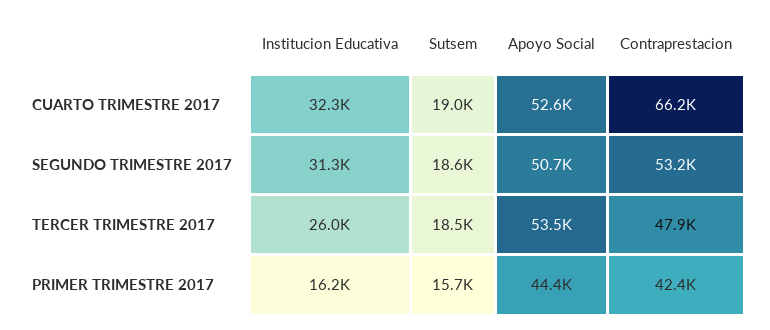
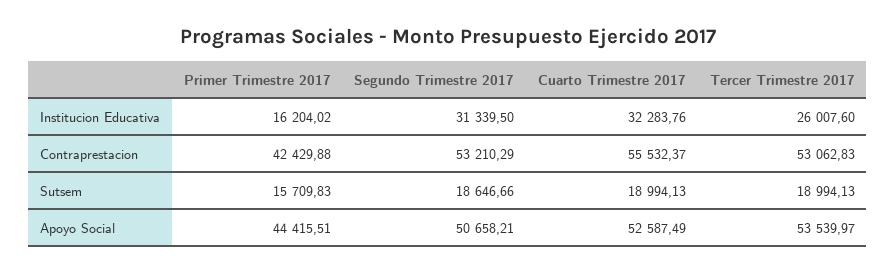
  {
    "Institucion Educativa": {
      "CUARTO TRIMESTRE 2017": 32283.76,
      "SEGUNDO TRIMESTRE 2017": 31339.5,
      "TERCER TRIMESTRE 2017": 26007.6,
      "PRIMER TRIMESTRE 2017": 16204.02
    },
    "Sutsem": {
      "CUARTO TRIMESTRE 2017": 18994.13,
      "SEGUNDO TRIMESTRE 2017": 18646.66,
-     "TERCER TRIMESTRE 2017": 18500,
+     "TERCER TRIMESTRE 2017": 18994.13,
      "PRIMER TRIMESTRE 2017": 15709.83
    },
    "Apoyo Social": {
      "CUARTO TRIMESTRE 2017": 52587.49,
      "SEGUNDO TRIMESTRE 2017": 50658.21,
      "TERCER TRIMESTRE 2017": 53539.97,
      "PRIMER TRIMESTRE 2017": 44415.51
    },
    "Contraprestacion": {
-     "CUARTO TRIMESTRE 2017": 66200,
+     "CUARTO TRIMESTRE 2017": 55532.37,
      "SEGUNDO TRIMESTRE 2017": 53210.29,
-     "TERCER TRIMESTRE 2017": 47900,
+     "TERCER TRIMESTRE 2017": 53062.83,
      "PRIMER TRIMESTRE 2017": 42429.88
    }
  }

